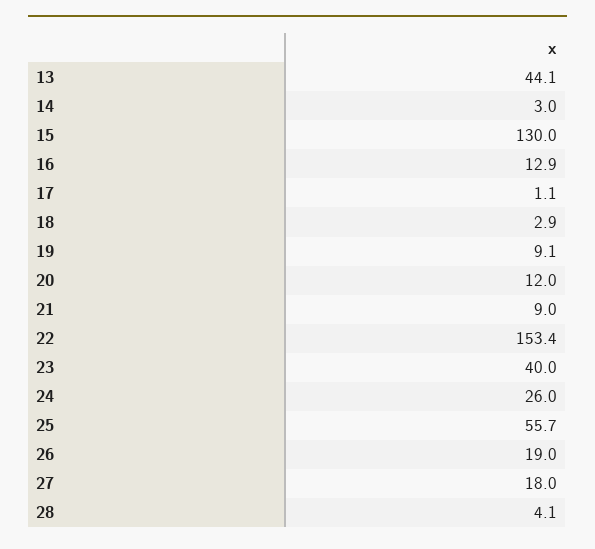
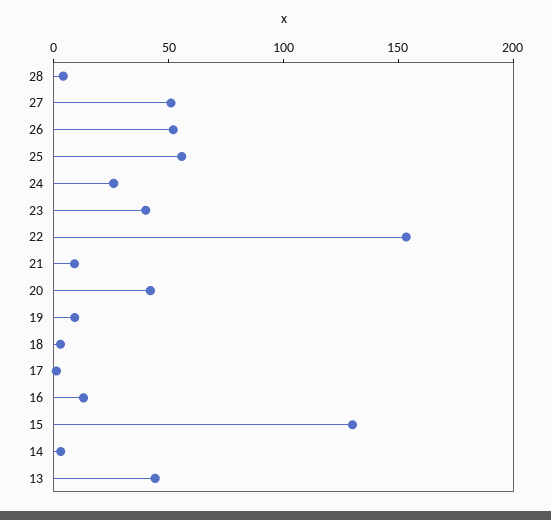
  {
    "13": 44.1,
    "14": 3,
    "15": 130,
    "16": 12.9,
    "17": 1.1,
    "18": 2.9,
    "19": 9.1,
-   "20": 12,
+   "20": 40,
    "21": 9,
    "22": 153.4,
    "23": 40,
    "24": 26,
    "25": 55.7,
-   "26": 19,
+   "26": 50,
-   "27": 18,
+   "27": 50,
    "28": 4.1
  }

